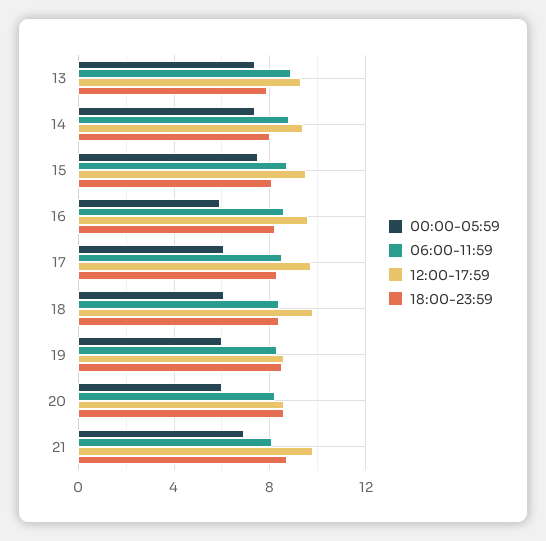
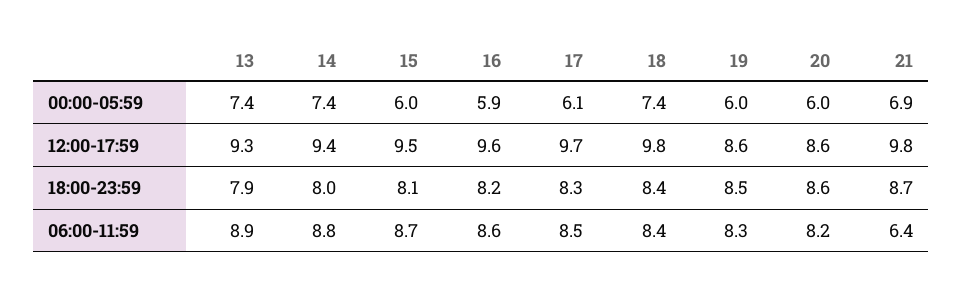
  {
    "00:00-05:59": {
      "13": 7.4,
      "14": 7.4,
-     "15": 7.5,
+     "15": 6,
      "16": 5.9,
      "17": 6.1,
-     "18": 6,
+     "18": 7.4,
      "19": 6,
      "20": 6,
      "21": 6.9
    },
    "06:00-11:59": {
      "13": 8.9,
      "14": 8.8,
      "15": 8.7,
      "16": 8.6,
      "17": 8.5,
      "18": 8.4,
      "19": 8.3,
      "20": 8.2,
-     "21": 8
+     "21": 6.4
    },
    "12:00-17:59": {
      "13": 9.3,
      "14": 9.4,
      "15": 9.5,
      "16": 9.6,
      "17": 9.7,
      "18": 9.8,
      "19": 8.6,
      "20": 8.6,
      "21": 9.8
    },
    "18:00-23:59": {
      "13": 7.9,
      "14": 8,
      "15": 8.1,
      "16": 8.2,
      "17": 8.3,
      "18": 8.4,
      "19": 8.5,
      "20": 8.6,
      "21": 8.7
    }
  }

